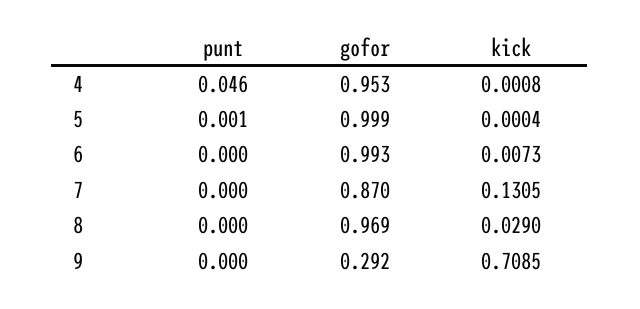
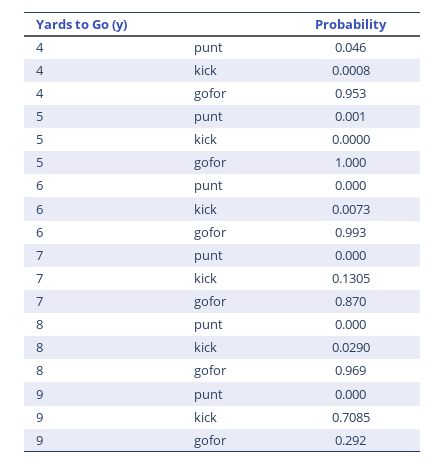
  {
    "punt": {
      "4": 0.046,
      "5": 0.001,
      "6": 0,
      "7": 0,
      "8": 0,
      "9": 0
    },
    "gofor": {
      "4": 0.953,
-     "5": 0.999,
+     "5": 1,
      "6": 0.993,
      "7": 0.87,
      "8": 0.969,
      "9": 0.292
    },
    "kick": {
      "4": 0.0008,
-     "5": 0.0004,
+     "5": 0,
      "6": 0.0073,
      "7": 0.1305,
      "8": 0.029,
      "9": 0.7085
    }
  }

